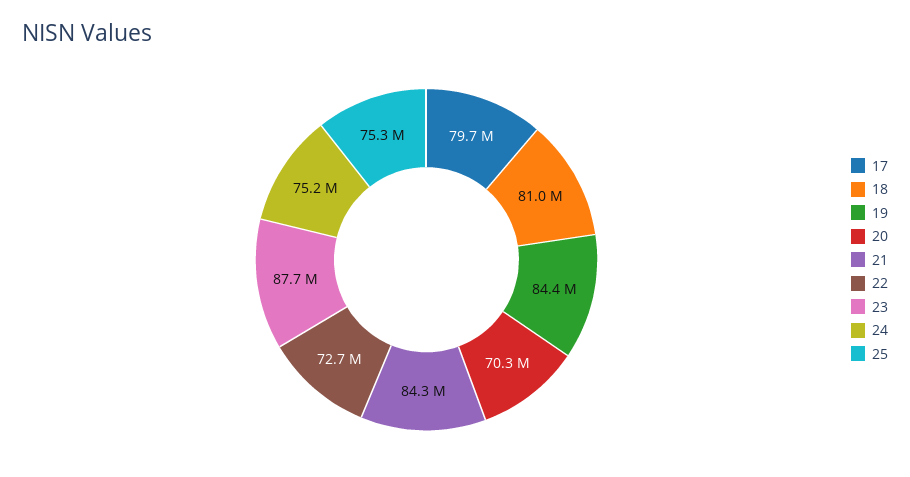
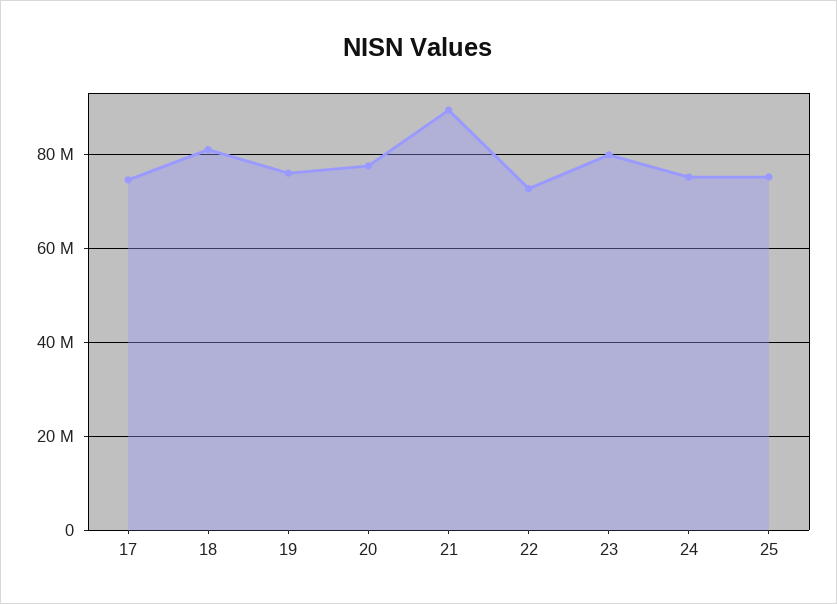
  {
-   "17": 79700000,
+   "17": 74000000,
    "18": 81000000,
-   "19": 84400000,
+   "19": 76000000,
-   "20": 70300000,
+   "20": 78000000,
-   "21": 84300000,
+   "21": 90000000,
    "22": 72700000,
-   "23": 87700000,
+   "23": 80000000,
    "24": 75200000,
    "25": 75300000
  }

